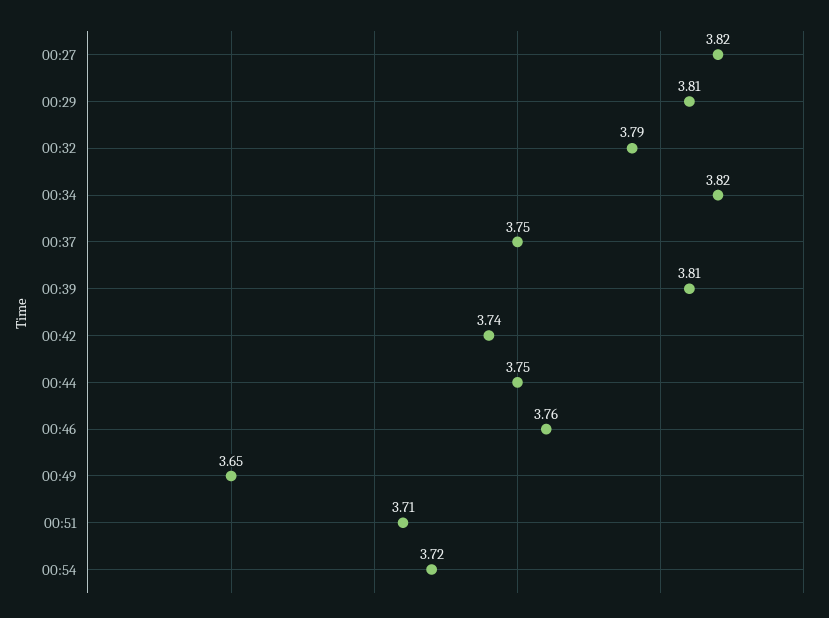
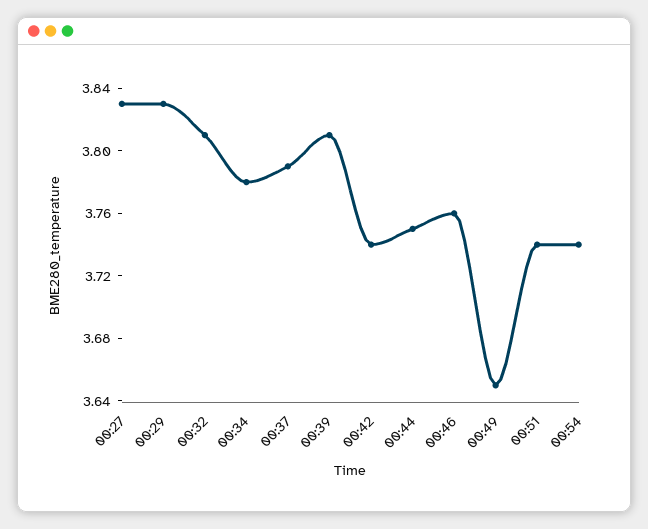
  {
-   "00:27": 3.82,
+   "00:27": 3.83,
-   "00:29": 3.81,
+   "00:29": 3.83,
-   "00:32": 3.79,
+   "00:32": 3.81,
-   "00:34": 3.82,
+   "00:34": 3.78,
-   "00:37": 3.75,
+   "00:37": 3.79,
    "00:39": 3.81,
    "00:42": 3.74,
    "00:44": 3.75,
    "00:46": 3.76,
    "00:49": 3.65,
-   "00:51": 3.71,
+   "00:51": 3.74,
-   "00:54": 3.72
+   "00:54": 3.74
  }

